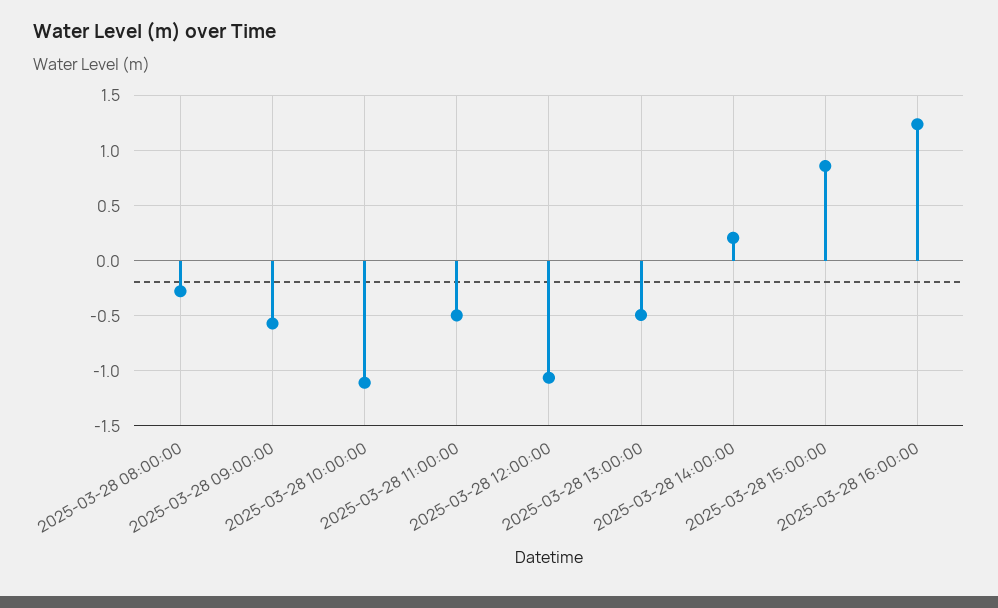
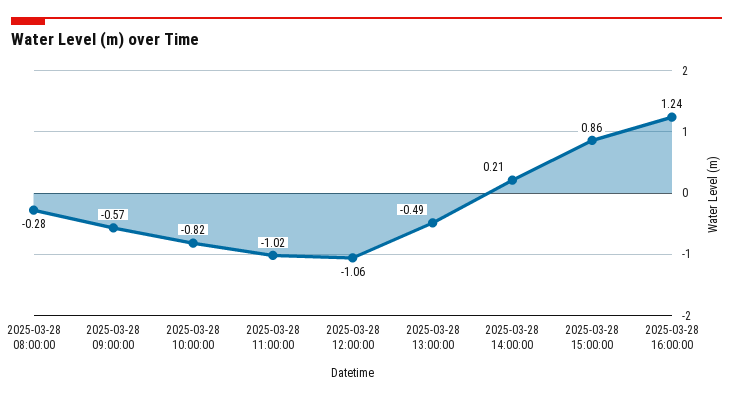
  {
    "2025-03-28 08:00:00": -0.28,
    "2025-03-28 09:00:00": -0.57,
-   "2025-03-28 10:00:00": -1.1,
+   "2025-03-28 10:00:00": -0.82,
-   "2025-03-28 11:00:00": -0.5,
+   "2025-03-28 11:00:00": -1.02,
    "2025-03-28 12:00:00": -1.06,
    "2025-03-28 13:00:00": -0.49,
    "2025-03-28 14:00:00": 0.21,
    "2025-03-28 15:00:00": 0.86,
    "2025-03-28 16:00:00": 1.24
  }

